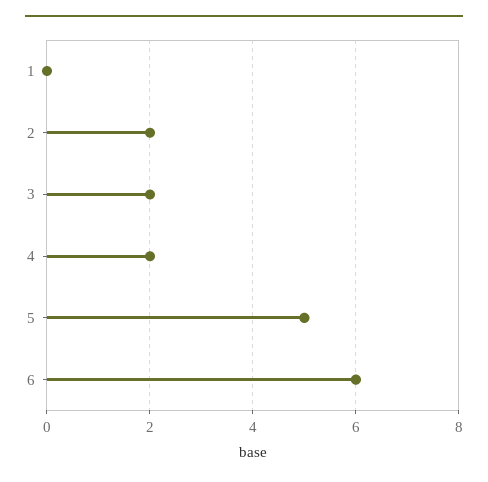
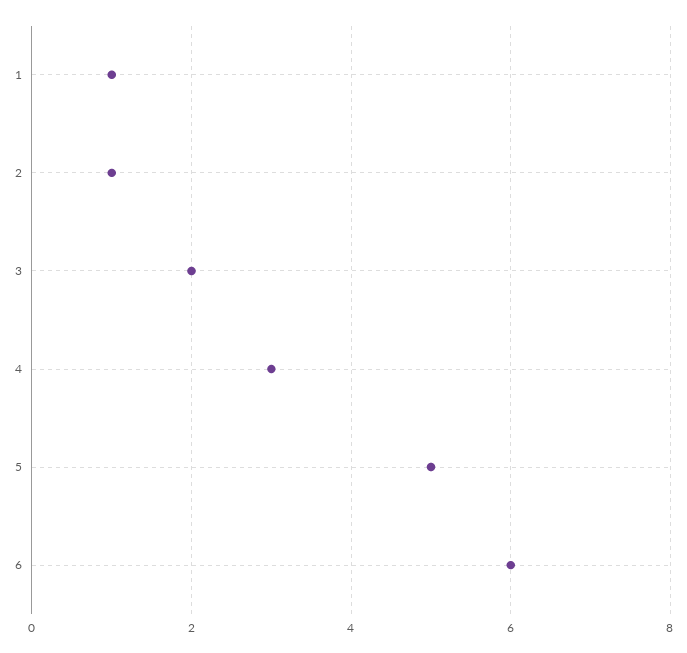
  {
-   "1": 0,
+   "1": 1,
-   "2": 2,
+   "2": 1,
    "3": 2,
-   "4": 2,
+   "4": 3,
    "5": 5,
    "6": 6
  }

